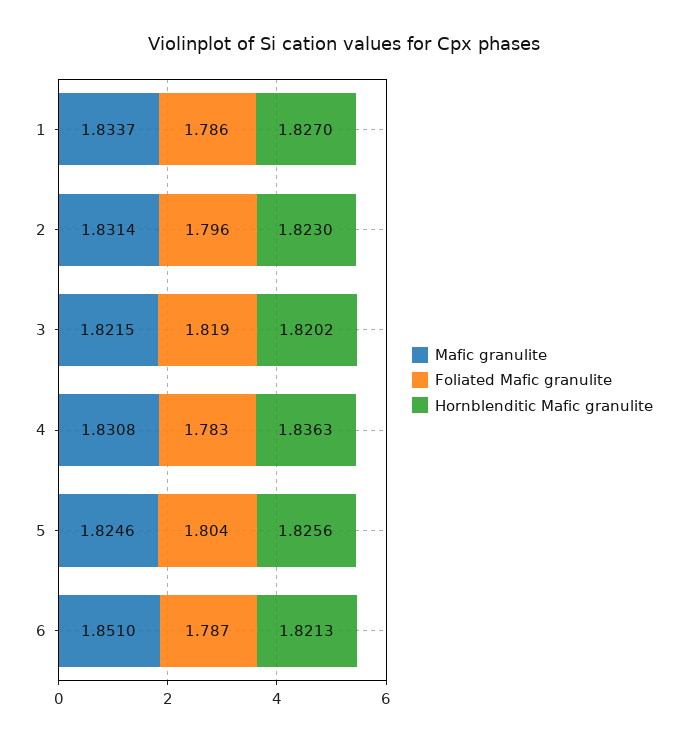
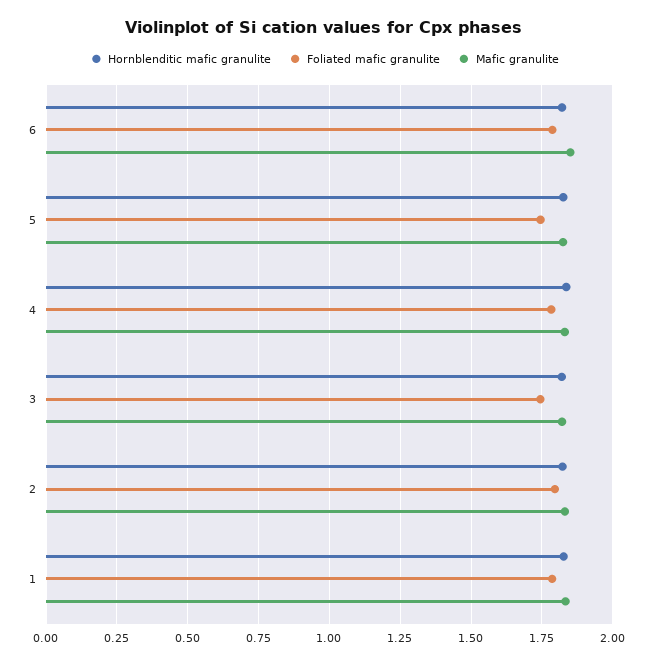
  {
    "Mafic granulite": {
      "1": 1.8337,
      "2": 1.8314,
      "3": 1.8215,
      "4": 1.8308,
      "5": 1.8246,
      "6": 1.851
    },
    "Foliated Mafic granulite": {
      "1": 1.786,
      "2": 1.796,
-     "3": 1.819,
+     "3": 1.75,
      "4": 1.783,
-     "5": 1.804,
+     "5": 1.75,
      "6": 1.787
    },
    "Hornblenditic Mafic granulite": {
      "1": 1.827,
      "2": 1.823,
      "3": 1.8202,
      "4": 1.8363,
      "5": 1.8256,
      "6": 1.8213
    }
  }

